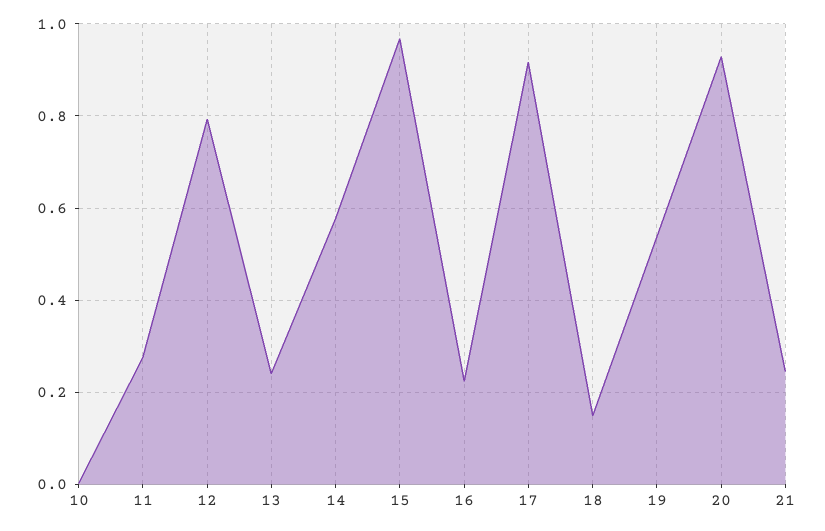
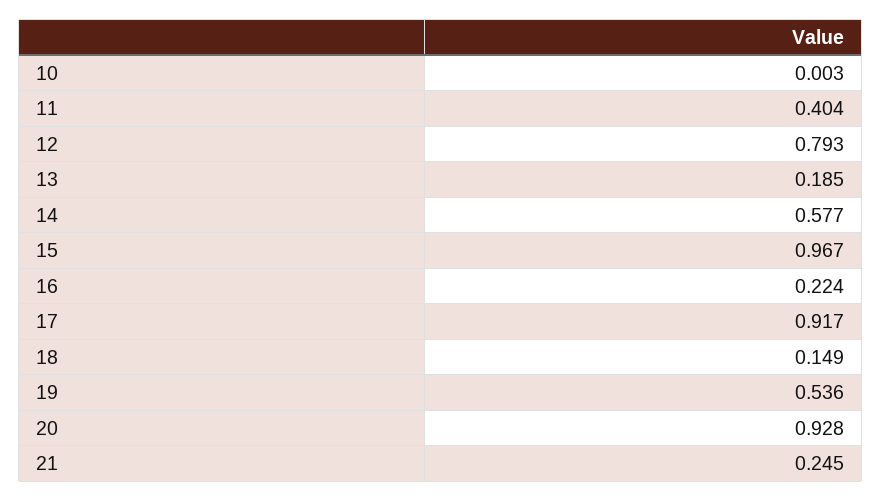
  {
    "10": 0.003,
-   "11": 0.28,
+   "11": 0.404,
    "12": 0.793,
-   "13": 0.24,
+   "13": 0.185,
    "14": 0.577,
    "15": 0.967,
    "16": 0.224,
    "17": 0.917,
    "18": 0.149,
    "19": 0.536,
    "20": 0.928,
    "21": 0.245
  }

